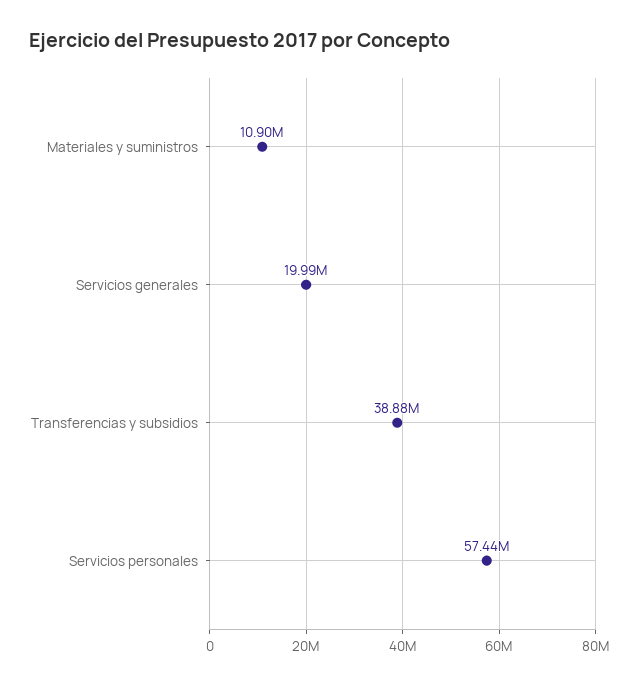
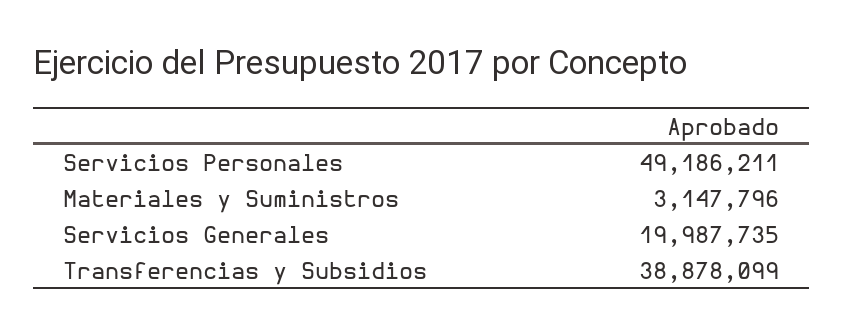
  {
-   "Materiales y suministros": 10900000,
+   "Materiales y suministros": 3147796,
    "Servicios generales": 19987735,
    "Transferencias y subsidios": 38878099,
-   "Servicios personales": 57440000
+   "Servicios personales": 49186211
  }

